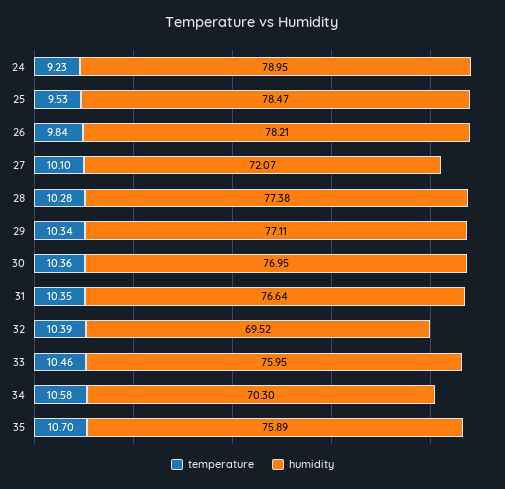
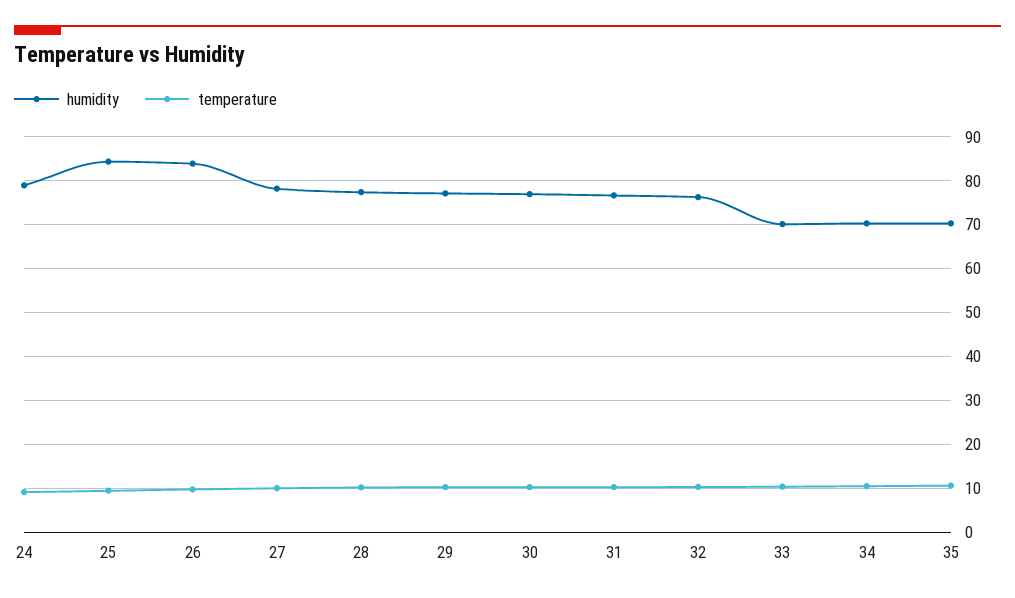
  {
    "temperature": {
      "24": 9.23,
      "25": 9.53,
      "26": 9.84,
      "27": 10.1,
      "28": 10.28,
      "29": 10.34,
      "30": 10.36,
      "31": 10.35,
      "32": 10.39,
      "33": 10.46,
      "34": 10.58,
      "35": 10.7
    },
    "humidity": {
      "24": 78.95,
-     "25": 78.47,
+     "25": 84,
-     "26": 78.21,
+     "26": 84,
-     "27": 72.07,
+     "27": 78,
      "28": 77.38,
      "29": 77.11,
      "30": 76.95,
      "31": 76.64,
-     "32": 69.52,
+     "32": 76,
-     "33": 75.95,
+     "33": 70,
      "34": 70.3,
-     "35": 75.89
+     "35": 70
    }
  }

